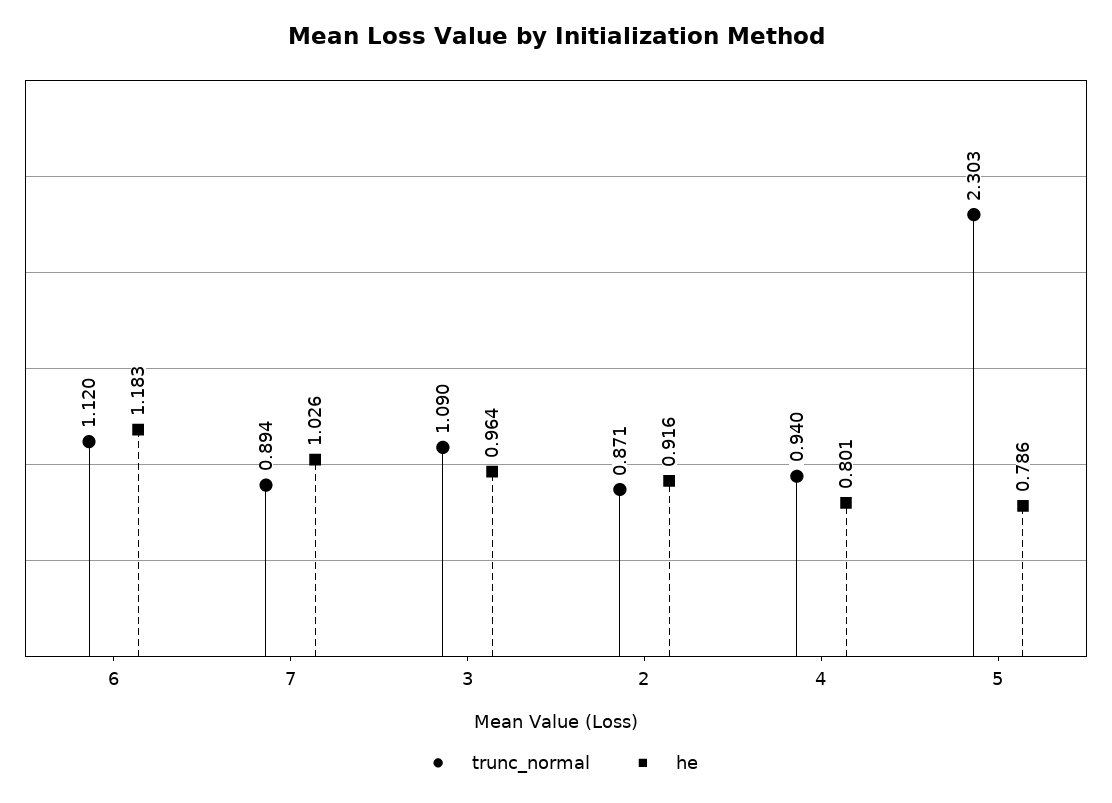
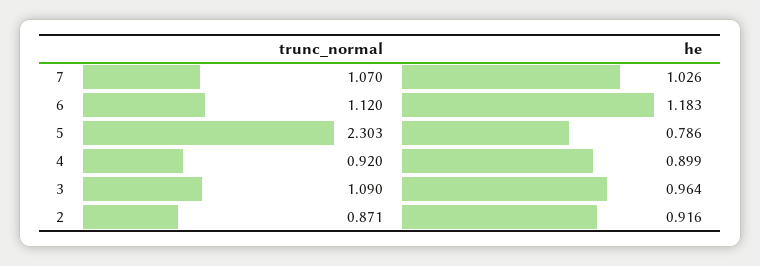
  {
    "trunc_normal": {
      "6": 1.12,
-     "7": 0.894,
+     "7": 1.07,
      "3": 1.09,
      "2": 0.871,
-     "4": 0.94,
+     "4": 0.92,
      "5": 2.303
    },
    "he": {
      "6": 1.183,
      "7": 1.026,
      "3": 0.964,
      "2": 0.916,
-     "4": 0.801,
+     "4": 0.899,
      "5": 0.786
    }
  }

